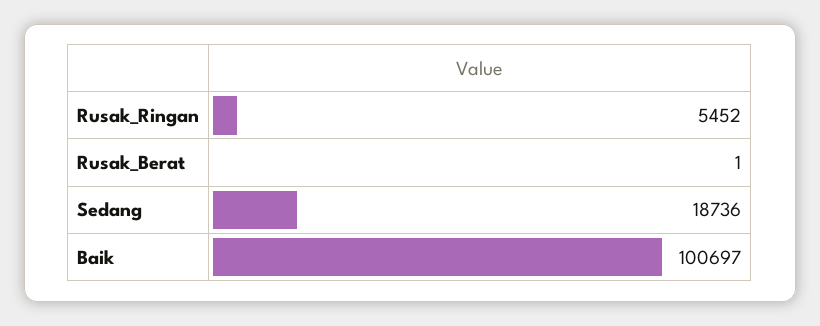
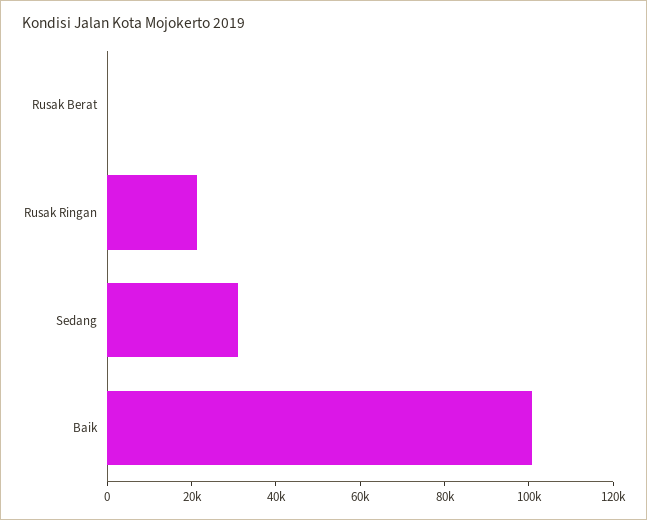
  {
-   "Rusak_Ringan": 5452,
+   "Rusak_Ringan": 20000,
    "Rusak_Berat": 1,
-   "Sedang": 18736,
+   "Sedang": 30000,
    "Baik": 100697
  }

